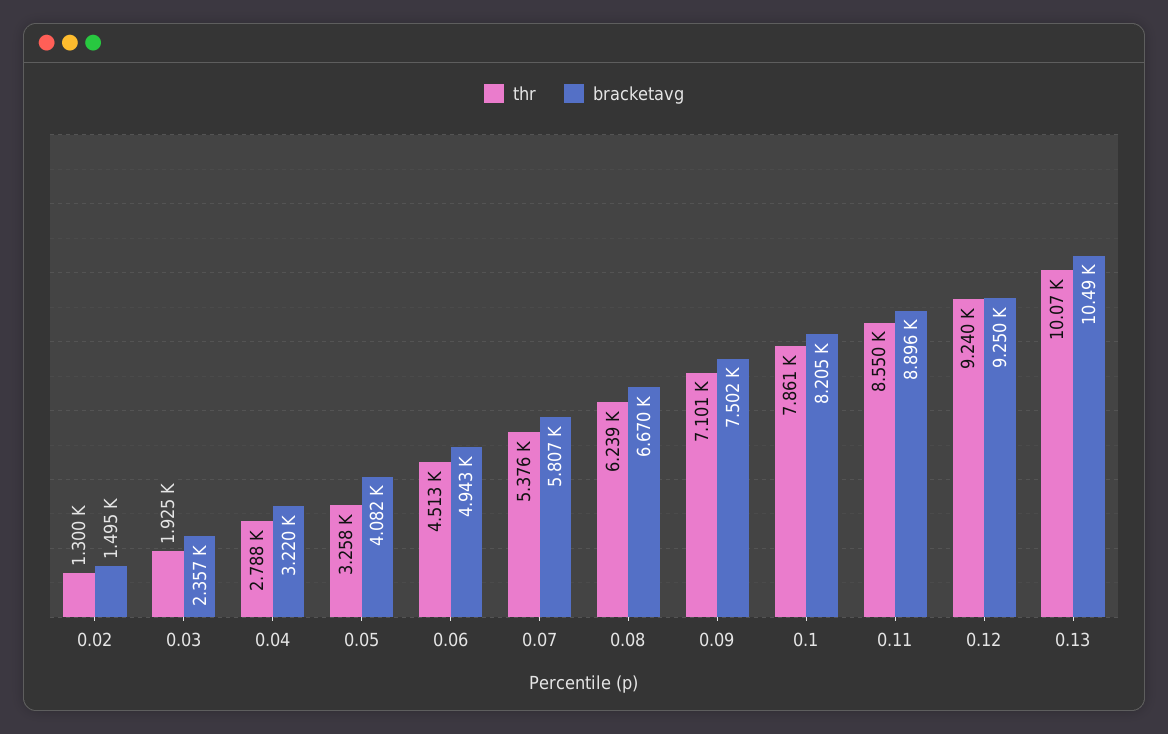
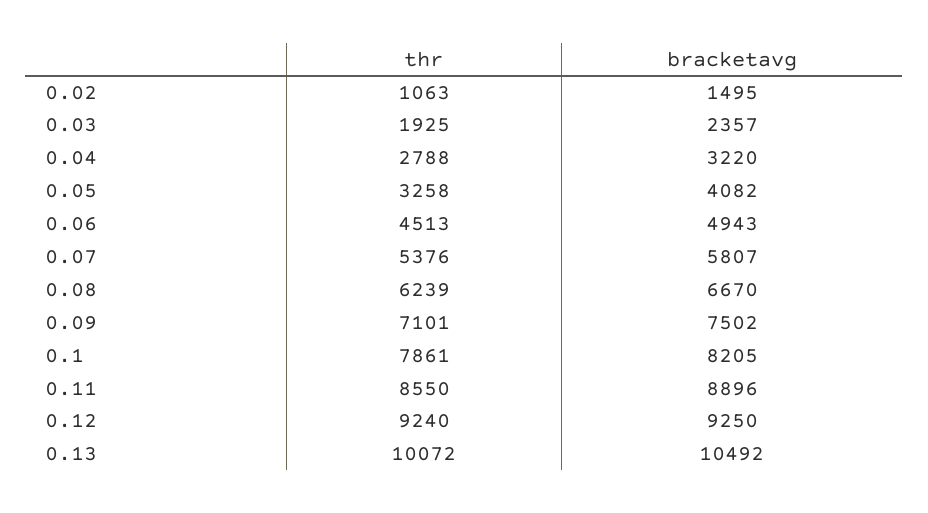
  {
    "thr": {
-     "0.02": 1300,
+     "0.02": 1063,
      "0.03": 1925,
      "0.04": 2788,
      "0.05": 3258,
      "0.06": 4513,
      "0.07": 5376,
      "0.08": 6239,
      "0.09": 7101,
      "0.1": 7861,
      "0.11": 8550,
      "0.12": 9240,
      "0.13": 10072
    },
    "bracketavg": {
      "0.02": 1495,
      "0.03": 2357,
      "0.04": 3220,
      "0.05": 4082,
      "0.06": 4943,
      "0.07": 5807,
      "0.08": 6670,
      "0.09": 7502,
      "0.1": 8205,
      "0.11": 8896,
      "0.12": 9250,
      "0.13": 10492
    }
  }

